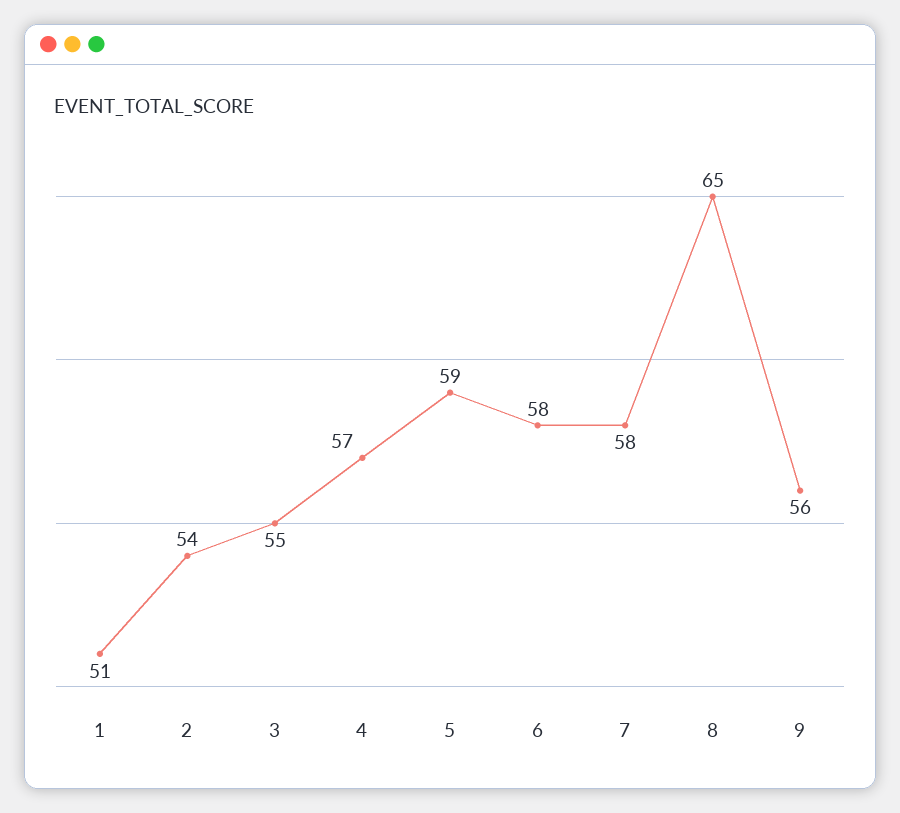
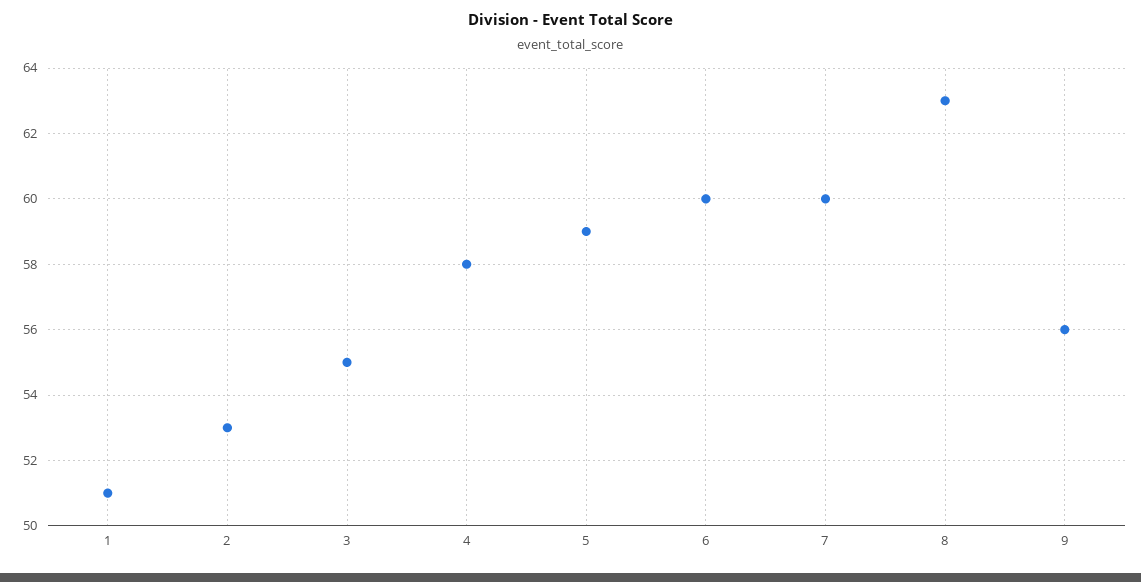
  {
    "1": 51,
-   "2": 54,
+   "2": 53,
    "3": 55,
-   "4": 57,
+   "4": 58,
    "5": 59,
-   "6": 58,
+   "6": 60,
-   "7": 58,
+   "7": 60,
-   "8": 65,
+   "8": 63,
    "9": 56
  }

